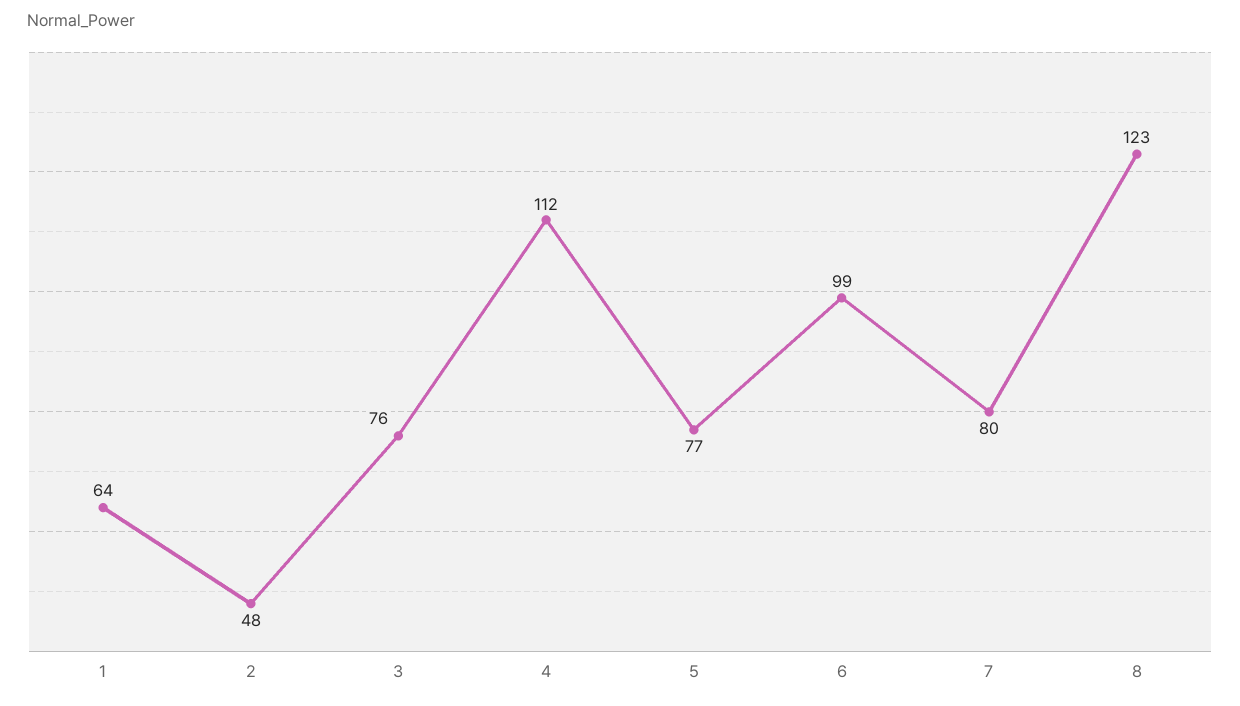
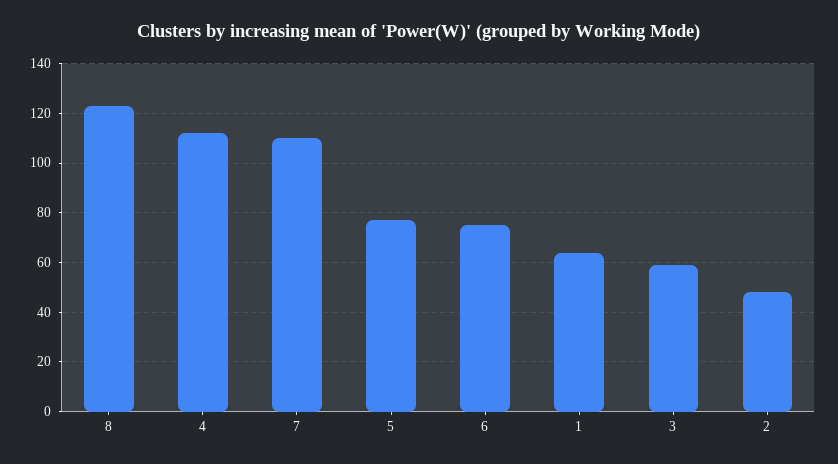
  {
    "1": 64,
    "2": 48,
-   "3": 76,
+   "3": 60,
    "4": 112,
    "5": 77,
-   "6": 99,
+   "6": 75,
-   "7": 80,
+   "7": 110,
    "8": 123
  }

